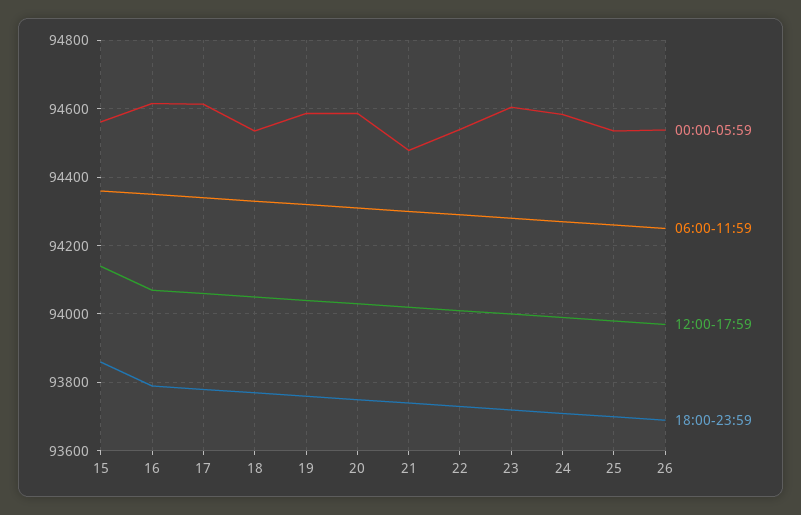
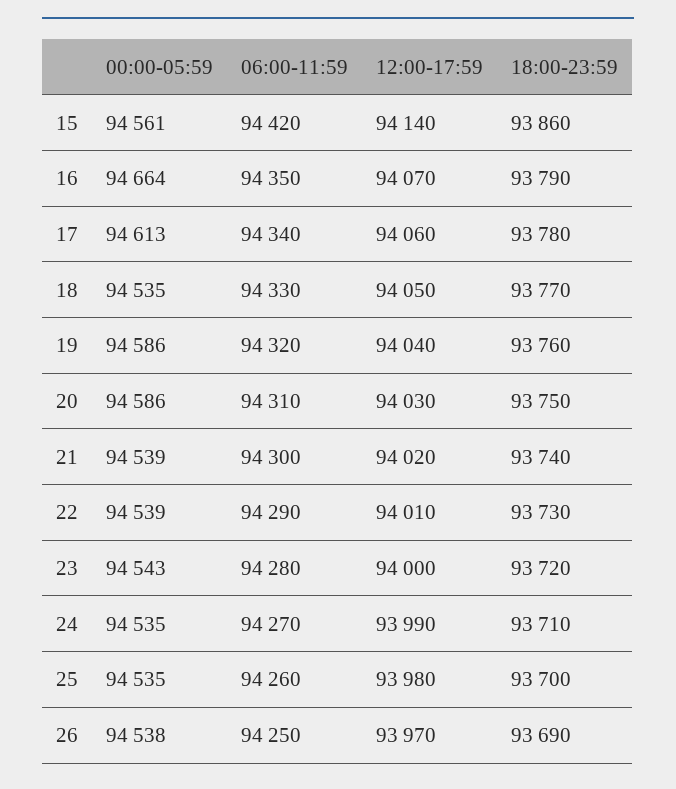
  {
    "00:00-05:59": {
      "15": 94561,
-     "16": 94620,
+     "16": 94664,
      "17": 94613,
      "18": 94535,
      "19": 94586,
      "20": 94586,
-     "21": 94480,
+     "21": 94539,
      "22": 94539,
-     "23": 94600,
+     "23": 94543,
-     "24": 94580,
+     "24": 94535,
      "25": 94535,
      "26": 94538
    },
    "06:00-11:59": {
-     "15": 94360,
+     "15": 94420,
      "16": 94350,
      "17": 94340,
      "18": 94330,
      "19": 94320,
      "20": 94310,
      "21": 94300,
      "22": 94290,
      "23": 94280,
      "24": 94270,
      "25": 94260,
      "26": 94250
    },
    "12:00-17:59": {
      "15": 94140,
      "16": 94070,
      "17": 94060,
      "18": 94050,
      "19": 94040,
      "20": 94030,
      "21": 94020,
      "22": 94010,
      "23": 94000,
      "24": 93990,
      "25": 93980,
      "26": 93970
    },
    "18:00-23:59": {
      "15": 93860,
      "16": 93790,
      "17": 93780,
      "18": 93770,
      "19": 93760,
      "20": 93750,
      "21": 93740,
      "22": 93730,
      "23": 93720,
      "24": 93710,
      "25": 93700,
      "26": 93690
    }
  }

